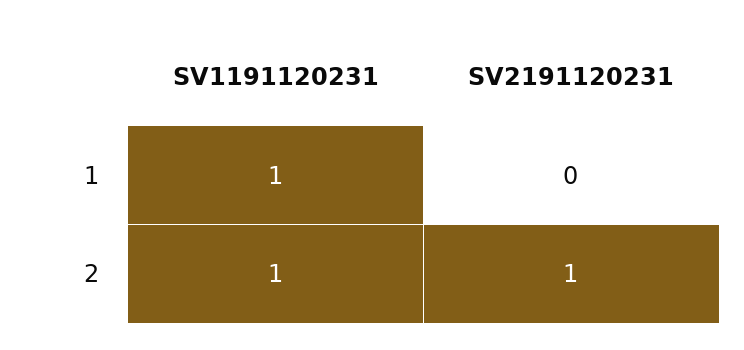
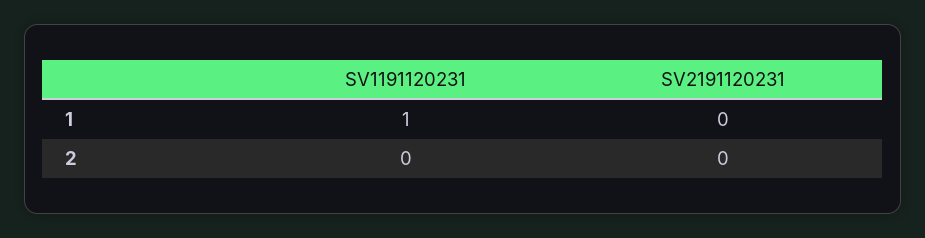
  {
    "SV1191120231": {
      "1": 1,
-     "2": 1
+     "2": 0
    },
    "SV2191120231": {
      "1": 0,
-     "2": 1
+     "2": 0
    }
  }

